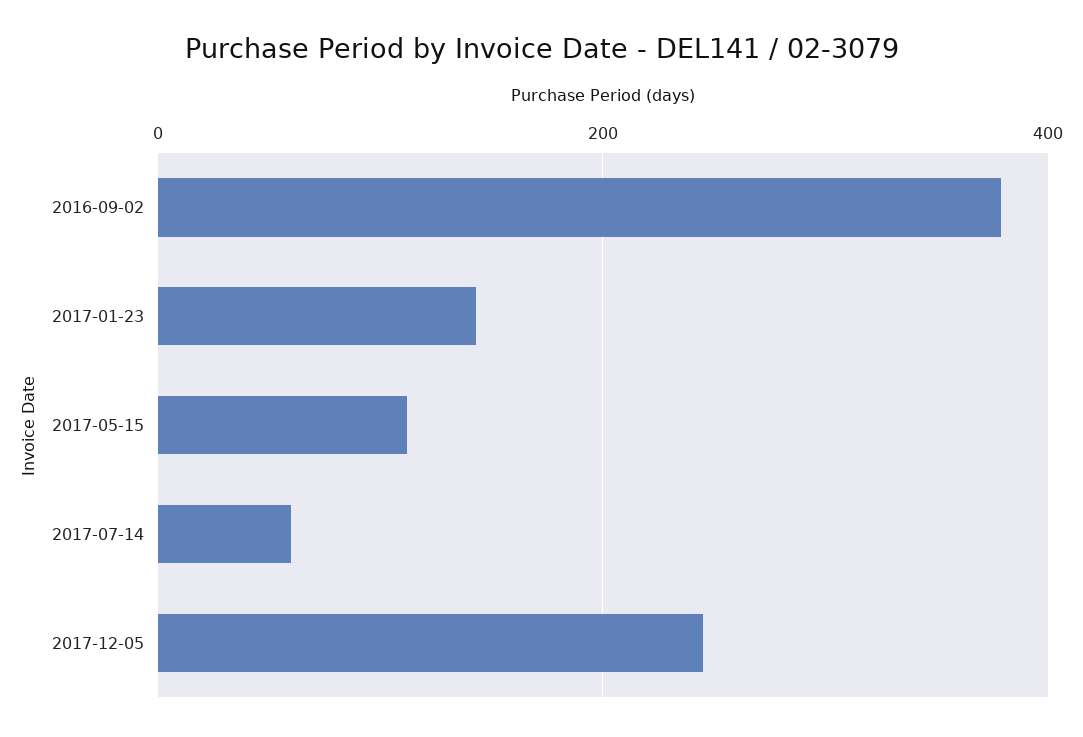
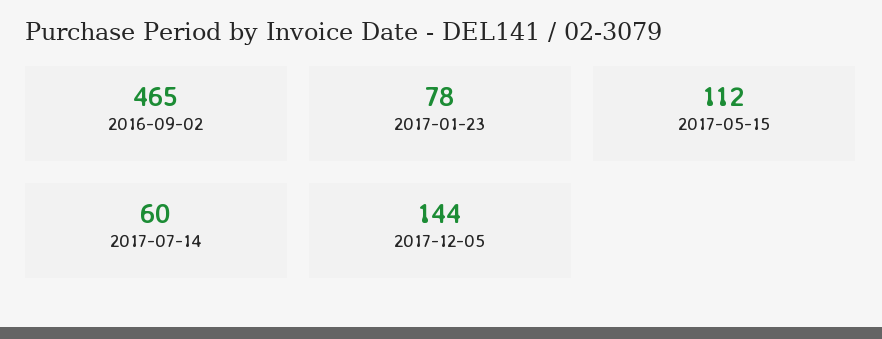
  {
-   "2016-09-02": 380,
+   "2016-09-02": 465,
-   "2017-01-23": 140,
+   "2017-01-23": 78,
    "2017-05-15": 112,
    "2017-07-14": 60,
-   "2017-12-05": 240
+   "2017-12-05": 144
  }

